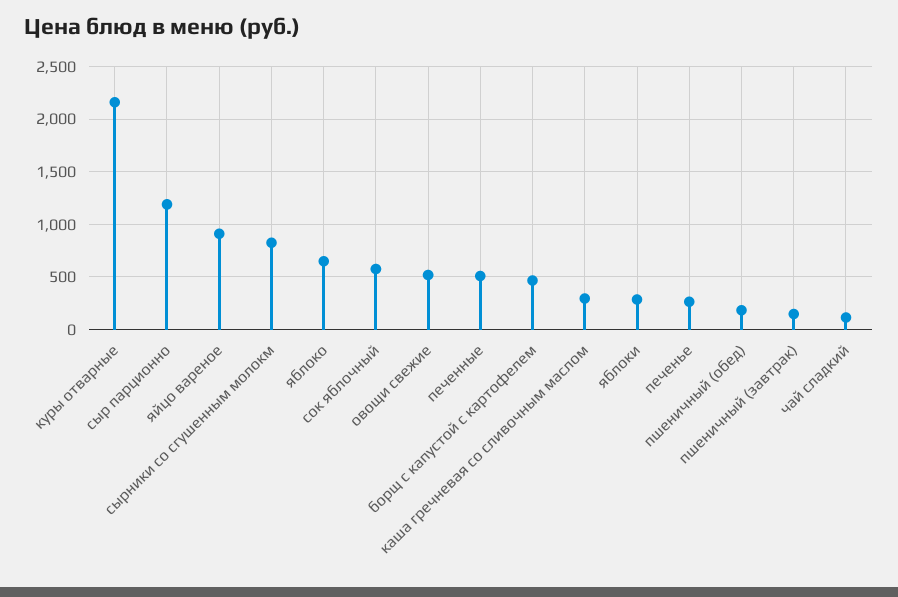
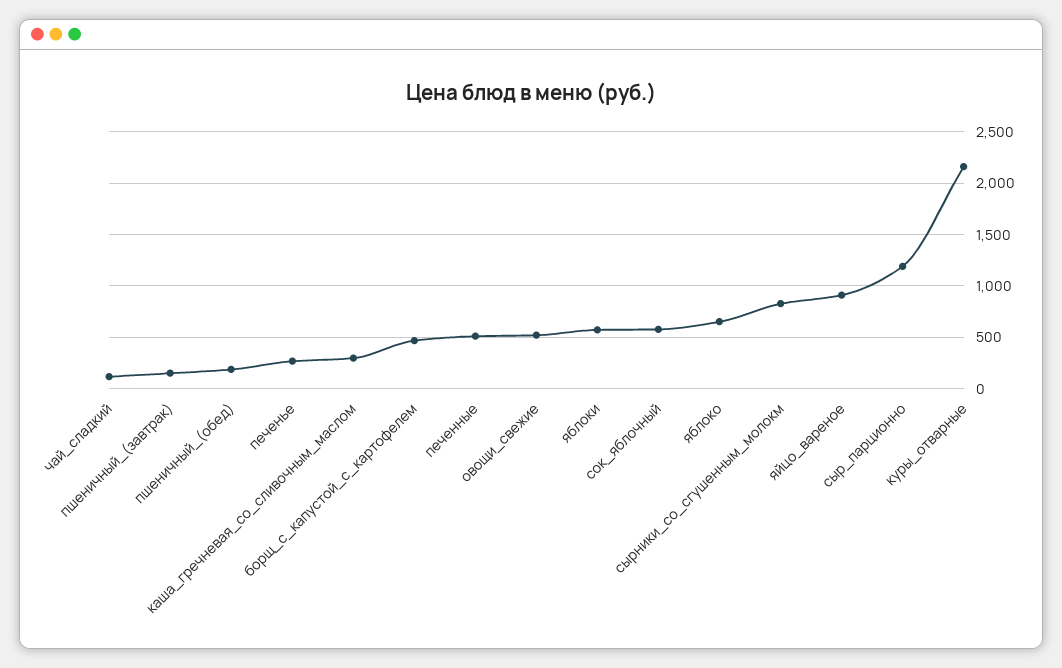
  {
    "куры отварные": 2200,
    "сыр парционно": 1200,
    "яйцо вареное": 900,
    "сырники со сгушенным молокм": 800,
    "яблоко": 700,
    "сок яблочный": 600,
    "овощи свежие": 500,
    "печенные": 500,
    "борщ с капустой с картофелем": 500,
    "каша гречневая со сливочным маслом": 300,
-   "яблоки": 300,
+   "яблоки": 600,
    "печенье": 300,
    "пшеничный (обед)": 200,
    "пшеничный (завтрак)": 100,
    "чай сладкий": 100
  }

